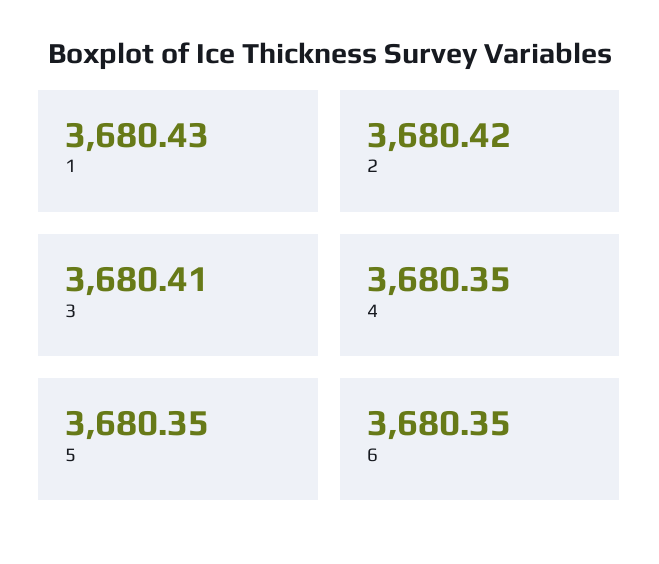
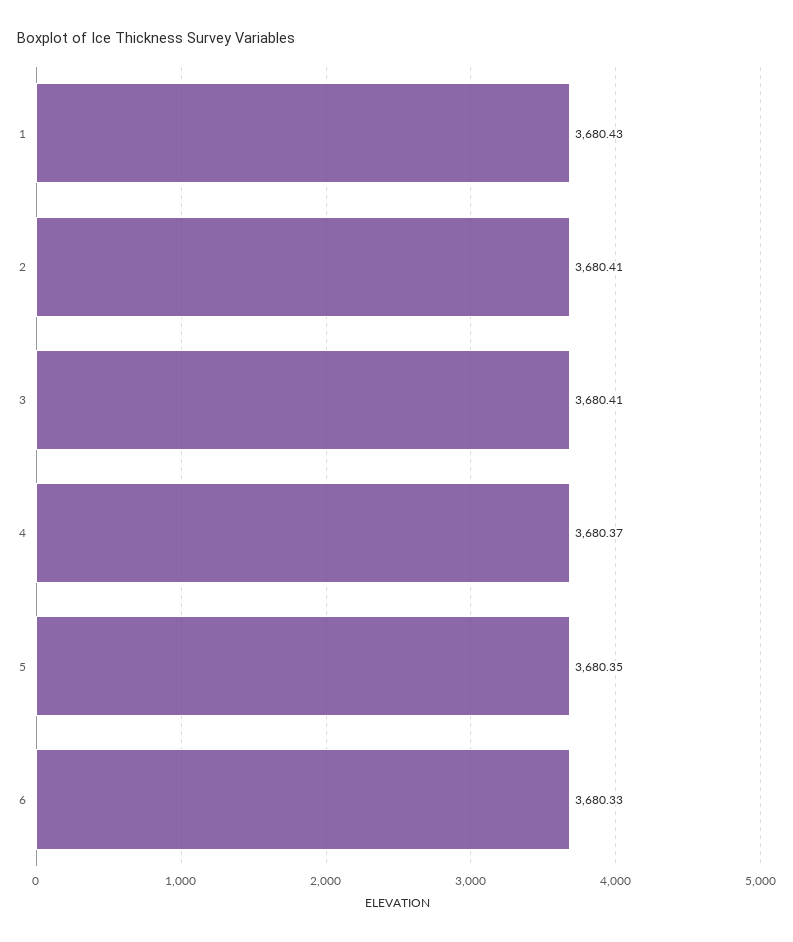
  {
    "1": 3680.43,
-   "2": 3680.42,
+   "2": 3680.41,
    "3": 3680.41,
-   "4": 3680.35,
+   "4": 3680.37,
    "5": 3680.35,
-   "6": 3680.35
+   "6": 3680.33
  }

